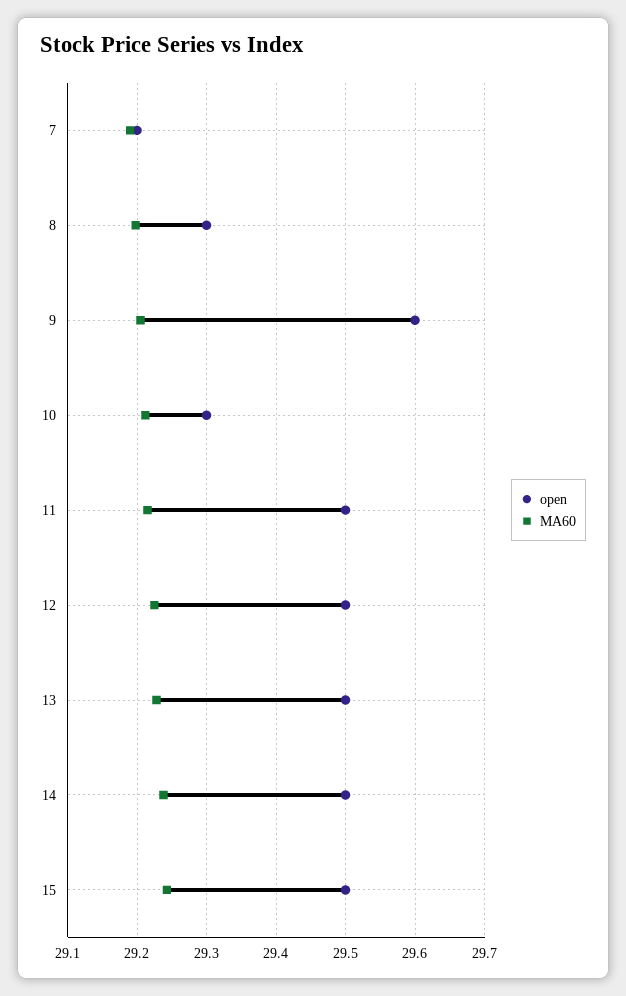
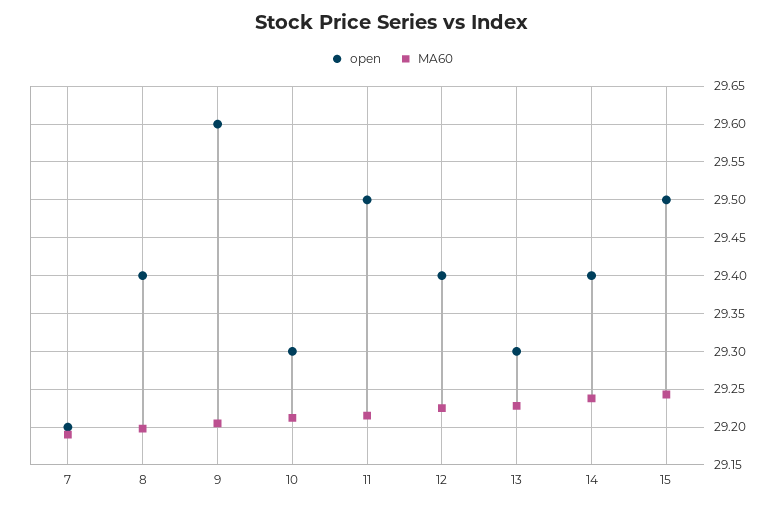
  {
    "open": {
      "7": 29.2,
-     "8": 29.3,
+     "8": 29.4,
      "9": 29.6,
      "10": 29.3,
      "11": 29.5,
-     "12": 29.5,
+     "12": 29.4,
-     "13": 29.5,
+     "13": 29.3,
-     "14": 29.5,
+     "14": 29.4,
      "15": 29.5
    },
    "MA60": {
      "7": 29.19,
      "8": 29.2,
      "9": 29.21,
      "10": 29.21,
      "11": 29.22,
      "12": 29.23,
      "13": 29.23,
      "14": 29.24,
      "15": 29.24
    }
  }

